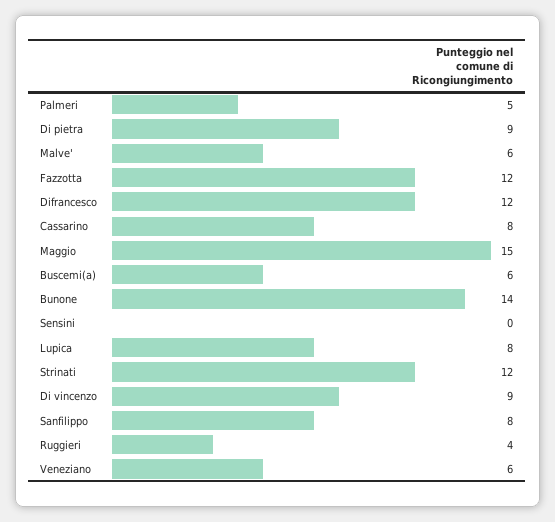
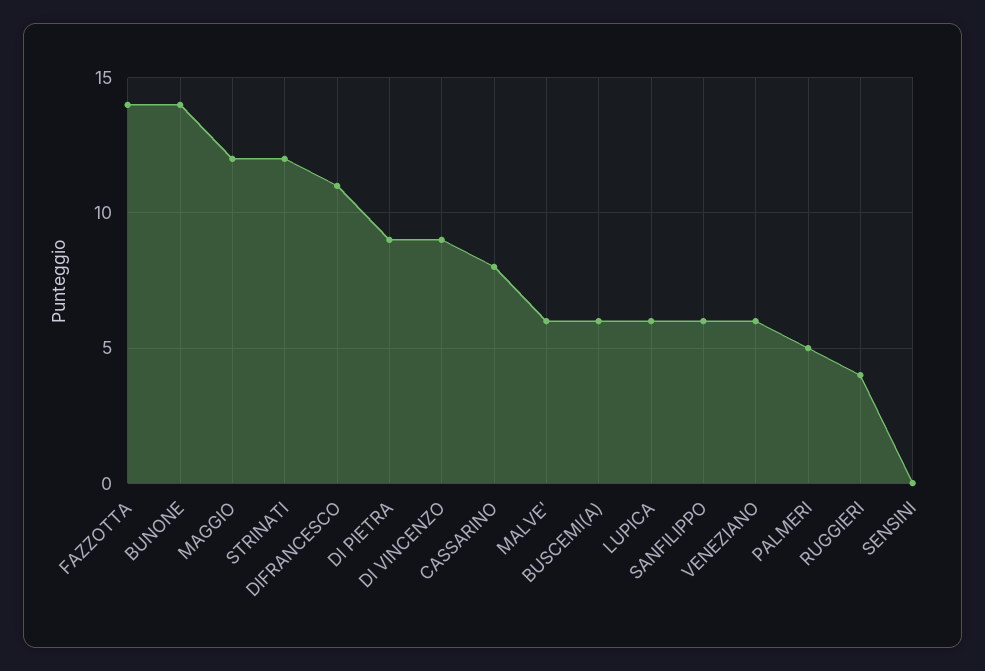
  {
    "Palmeri": 5,
    "Di pietra": 9,
    "Malve'": 6,
-   "Fazzotta": 12,
+   "Fazzotta": 14,
-   "Difrancesco": 12,
+   "Difrancesco": 11,
    "Cassarino": 8,
-   "Maggio": 15,
+   "Maggio": 12,
    "Buscemi(a)": 6,
    "Bunone": 14,
    "Sensini": 0,
-   "Lupica": 8,
+   "Lupica": 6,
    "Strinati": 12,
    "Di vincenzo": 9,
-   "Sanfilippo": 8,
+   "Sanfilippo": 6,
    "Ruggieri": 4,
    "Veneziano": 6
  }

